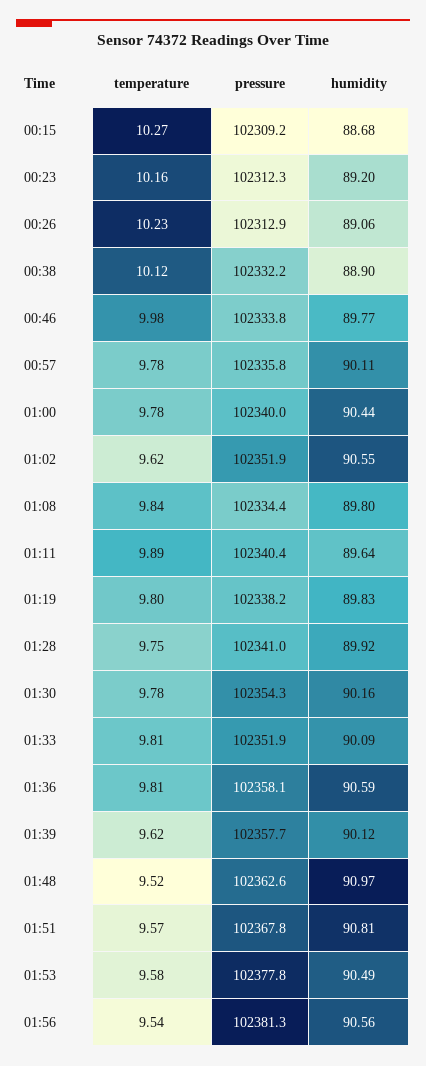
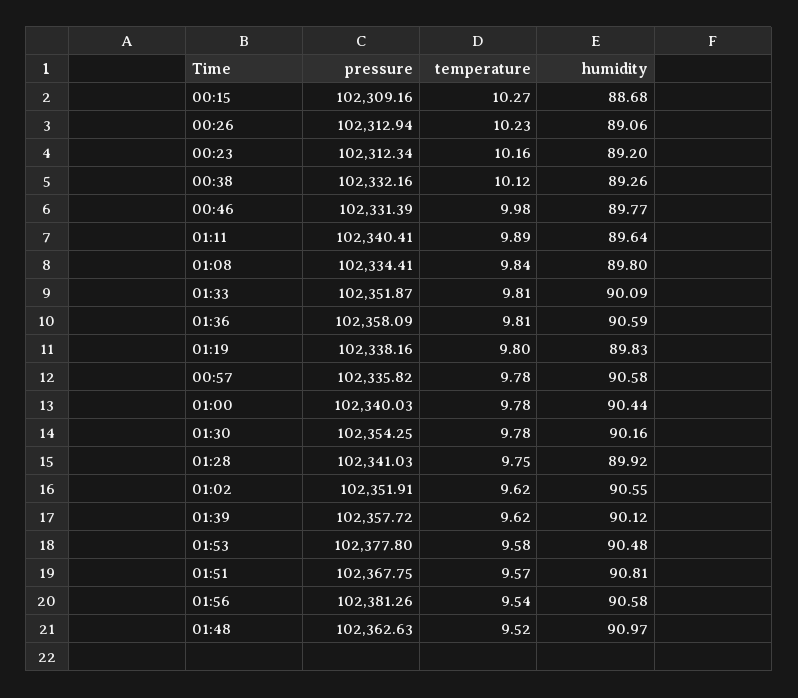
  {
    "temperature": {
      "00:15": 10.27,
      "00:23": 10.16,
      "00:26": 10.23,
      "00:38": 10.12,
      "00:46": 9.98,
      "00:57": 9.78,
      "01:00": 9.78,
      "01:02": 9.62,
      "01:08": 9.84,
      "01:11": 9.89,
      "01:19": 9.8,
      "01:28": 9.75,
      "01:30": 9.78,
      "01:33": 9.81,
      "01:36": 9.81,
      "01:39": 9.62,
      "01:48": 9.52,
      "01:51": 9.57,
      "01:53": 9.58,
      "01:56": 9.54
    },
    "pressure": {
      "00:15": 102309.16,
      "00:23": 102312.34,
      "00:26": 102312.94,
      "00:38": 102332.16,
-     "00:46": 102333.8,
+     "00:46": 102331.39,
      "00:57": 102335.82,
      "01:00": 102340.03,
      "01:02": 102351.91,
      "01:08": 102334.41,
      "01:11": 102340.41,
      "01:19": 102338.16,
      "01:28": 102341.03,
      "01:30": 102354.25,
      "01:33": 102351.87,
      "01:36": 102358.09,
      "01:39": 102357.72,
      "01:48": 102362.63,
      "01:51": 102367.75,
      "01:53": 102377.8,
      "01:56": 102381.26
    },
    "humidity": {
      "00:15": 88.68,
      "00:23": 89.2,
      "00:26": 89.06,
-     "00:38": 88.9,
+     "00:38": 89.26,
      "00:46": 89.77,
-     "00:57": 90.11,
+     "00:57": 90.58,
      "01:00": 90.44,
      "01:02": 90.55,
      "01:08": 89.8,
      "01:11": 89.64,
      "01:19": 89.83,
      "01:28": 89.92,
      "01:30": 90.16,
      "01:33": 90.09,
      "01:36": 90.59,
      "01:39": 90.12,
      "01:48": 90.97,
      "01:51": 90.81,
-     "01:53": 90.49,
+     "01:53": 90.48,
-     "01:56": 90.56
+     "01:56": 90.58
    }
  }

